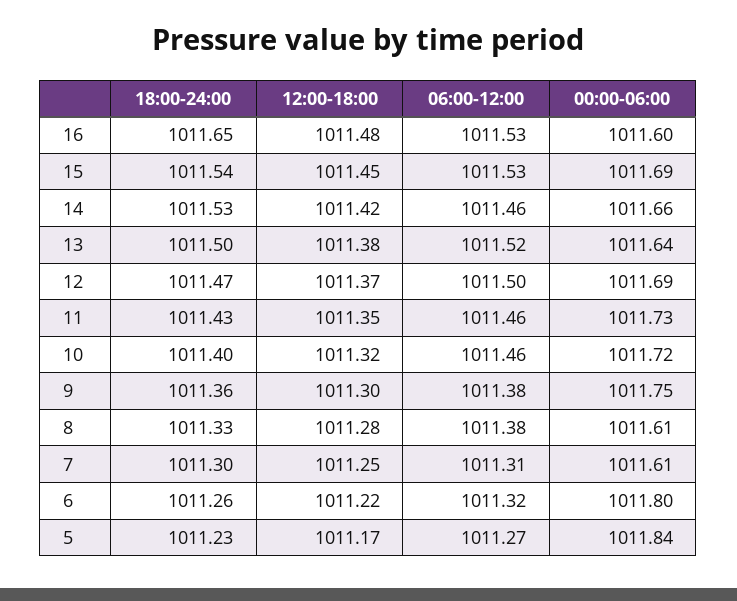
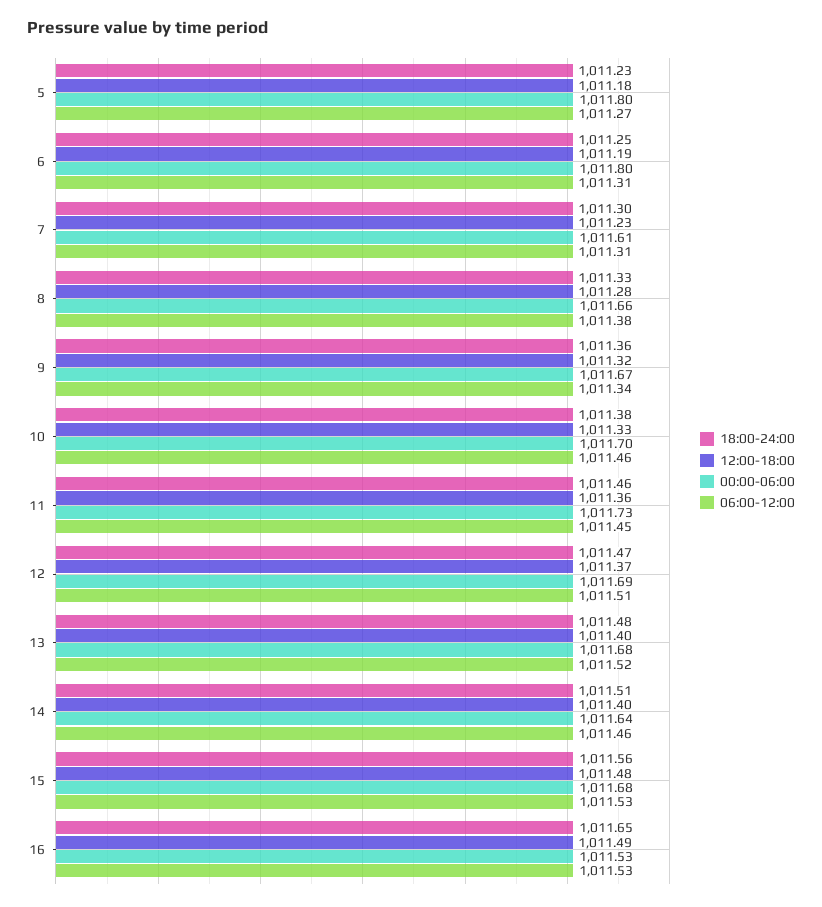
  {
    "18:00-24:00": {
      "16": 1011.65,
-     "15": 1011.54,
+     "15": 1011.56,
-     "14": 1011.53,
+     "14": 1011.51,
-     "13": 1011.5,
+     "13": 1011.48,
      "12": 1011.47,
-     "11": 1011.43,
+     "11": 1011.46,
-     "10": 1011.4,
+     "10": 1011.38,
      "9": 1011.36,
      "8": 1011.33,
      "7": 1011.3,
-     "6": 1011.26,
+     "6": 1011.25,
      "5": 1011.23
    },
    "12:00-18:00": {
-     "16": 1011.48,
+     "16": 1011.49,
-     "15": 1011.45,
+     "15": 1011.48,
-     "14": 1011.42,
+     "14": 1011.4,
-     "13": 1011.38,
+     "13": 1011.4,
      "12": 1011.37,
-     "11": 1011.35,
+     "11": 1011.36,
-     "10": 1011.32,
+     "10": 1011.33,
-     "9": 1011.3,
+     "9": 1011.32,
      "8": 1011.28,
-     "7": 1011.25,
+     "7": 1011.23,
-     "6": 1011.22,
+     "6": 1011.19,
-     "5": 1011.17
+     "5": 1011.18
    },
    "06:00-12:00": {
      "16": 1011.53,
      "15": 1011.53,
      "14": 1011.46,
      "13": 1011.52,
-     "12": 1011.5,
+     "12": 1011.51,
-     "11": 1011.46,
+     "11": 1011.45,
      "10": 1011.46,
-     "9": 1011.38,
+     "9": 1011.34,
      "8": 1011.38,
      "7": 1011.31,
-     "6": 1011.32,
+     "6": 1011.31,
      "5": 1011.27
    },
    "00:00-06:00": {
-     "16": 1011.6,
+     "16": 1011.53,
-     "15": 1011.69,
+     "15": 1011.68,
-     "14": 1011.66,
+     "14": 1011.64,
-     "13": 1011.64,
+     "13": 1011.68,
      "12": 1011.69,
      "11": 1011.73,
-     "10": 1011.72,
+     "10": 1011.7,
-     "9": 1011.75,
+     "9": 1011.67,
-     "8": 1011.61,
+     "8": 1011.66,
      "7": 1011.61,
      "6": 1011.8,
-     "5": 1011.84
+     "5": 1011.8
    }
  }

